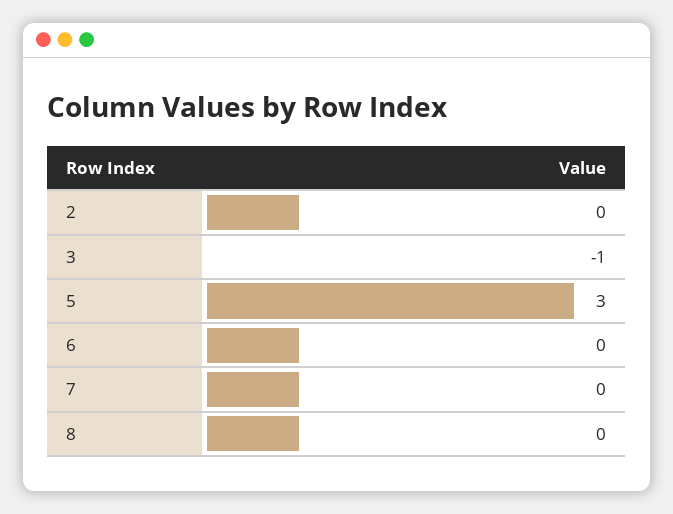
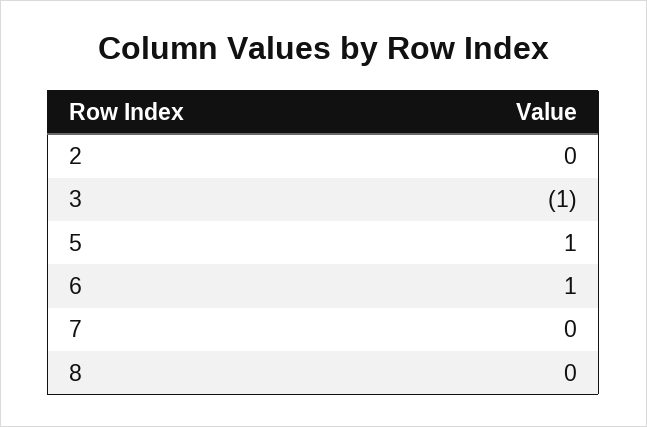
  {
    "2": 0,
    "3": -1,
-   "5": 3,
+   "5": 1,
-   "6": 0,
+   "6": 1,
    "7": 0,
    "8": 0
  }

